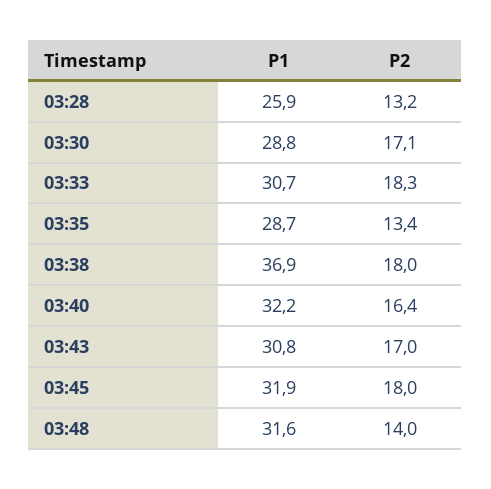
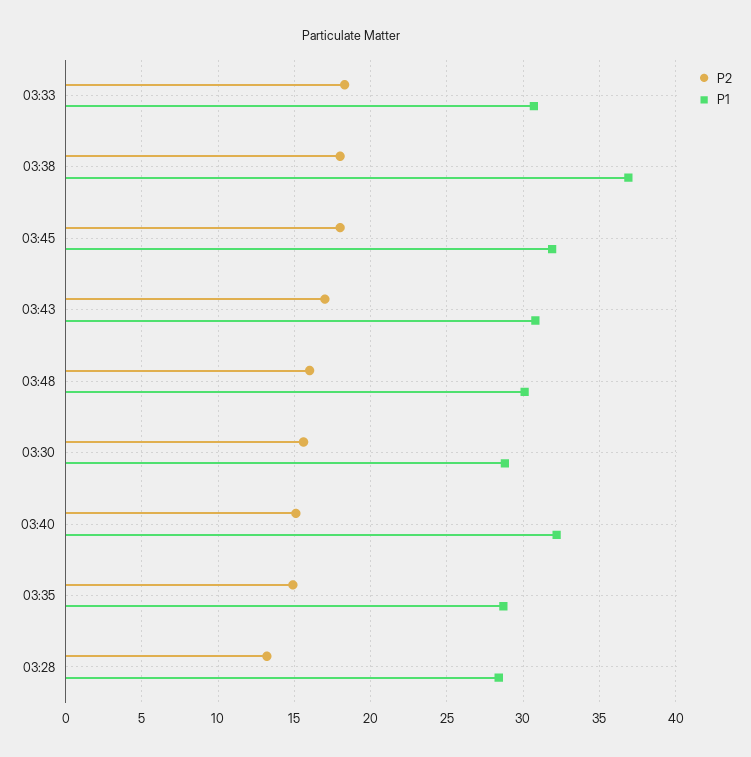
  {
    "P1": {
-     "03:28": 25.9,
+     "03:28": 28.5,
      "03:30": 28.8,
      "03:33": 30.7,
      "03:35": 28.7,
      "03:38": 36.9,
      "03:40": 32.2,
      "03:43": 30.8,
      "03:45": 31.9,
-     "03:48": 31.6
+     "03:48": 30
    },
    "P2": {
      "03:28": 13.2,
-     "03:30": 17.1,
+     "03:30": 15.5,
      "03:33": 18.3,
-     "03:35": 13.4,
+     "03:35": 15,
      "03:38": 18,
-     "03:40": 16.4,
+     "03:40": 15,
      "03:43": 17,
      "03:45": 18,
-     "03:48": 14
+     "03:48": 16
    }
  }

